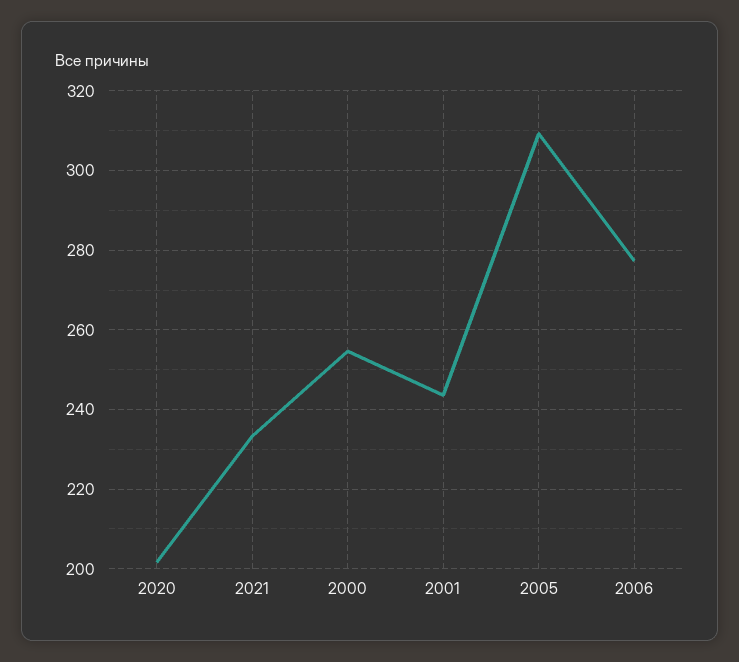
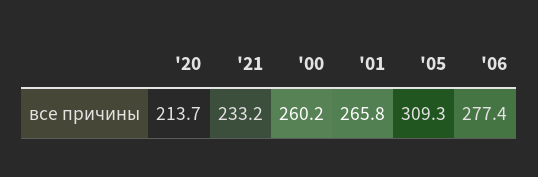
  {
-   "2020": 202,
+   "2020": 213.7,
    "2021": 233.2,
-   "2000": 254,
+   "2000": 260.2,
-   "2001": 244,
+   "2001": 265.8,
    "2005": 309.3,
    "2006": 277.4
  }

